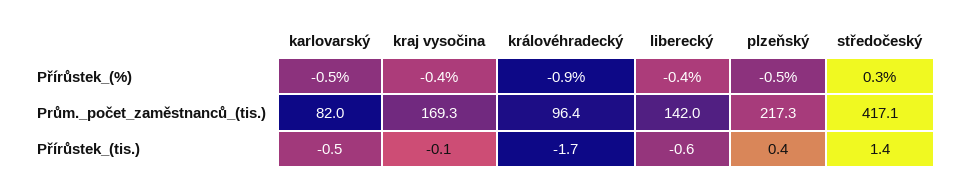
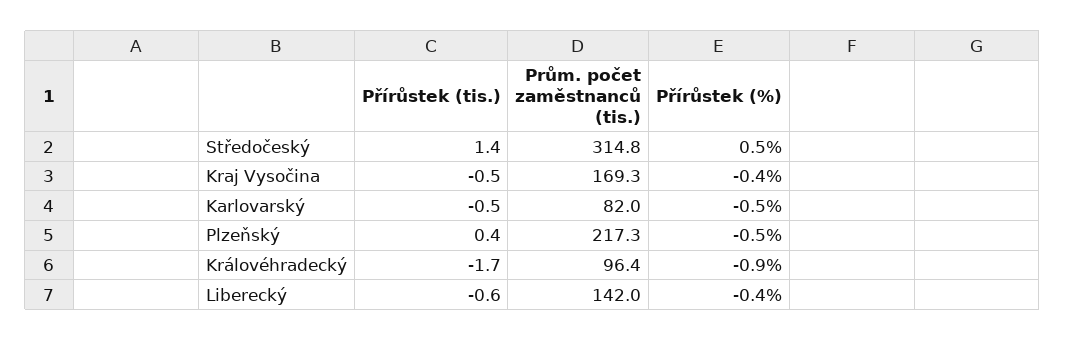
  {
    "karlovarský": {
      "Přírůstek_(%)": -0.5,
      "Prům._počet_zaměstnanců_(tis.)": 82,
      "Přírůstek_(tis.)": -0.5
    },
    "kraj vysočina": {
      "Přírůstek_(%)": -0.4,
      "Prům._počet_zaměstnanců_(tis.)": 169.3,
-     "Přírůstek_(tis.)": -0.1
+     "Přírůstek_(tis.)": -0.5
    },
    "královéhradecký": {
      "Přírůstek_(%)": -0.9,
      "Prům._počet_zaměstnanců_(tis.)": 96.4,
      "Přírůstek_(tis.)": -1.7
    },
    "liberecký": {
      "Přírůstek_(%)": -0.4,
      "Prům._počet_zaměstnanců_(tis.)": 142,
      "Přírůstek_(tis.)": -0.6
    },
    "plzeňský": {
      "Přírůstek_(%)": -0.5,
      "Prům._počet_zaměstnanců_(tis.)": 217.3,
      "Přírůstek_(tis.)": 0.4
    },
    "středočeský": {
-     "Přírůstek_(%)": 0.3,
+     "Přírůstek_(%)": 0.5,
-     "Prům._počet_zaměstnanců_(tis.)": 417.1,
+     "Prům._počet_zaměstnanců_(tis.)": 314.8,
      "Přírůstek_(tis.)": 1.4
    }
  }

